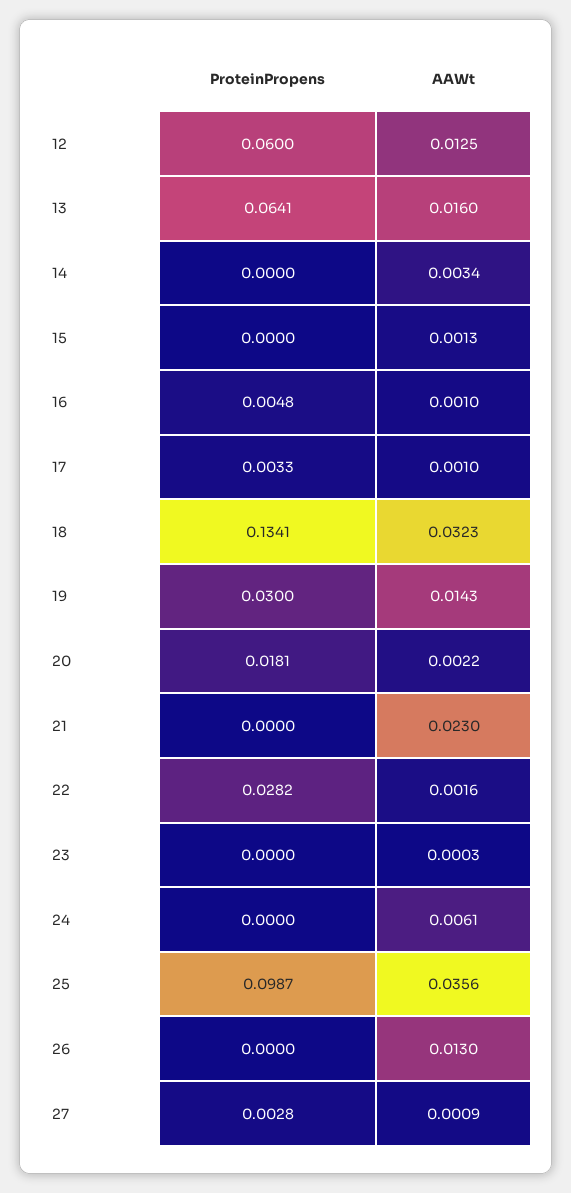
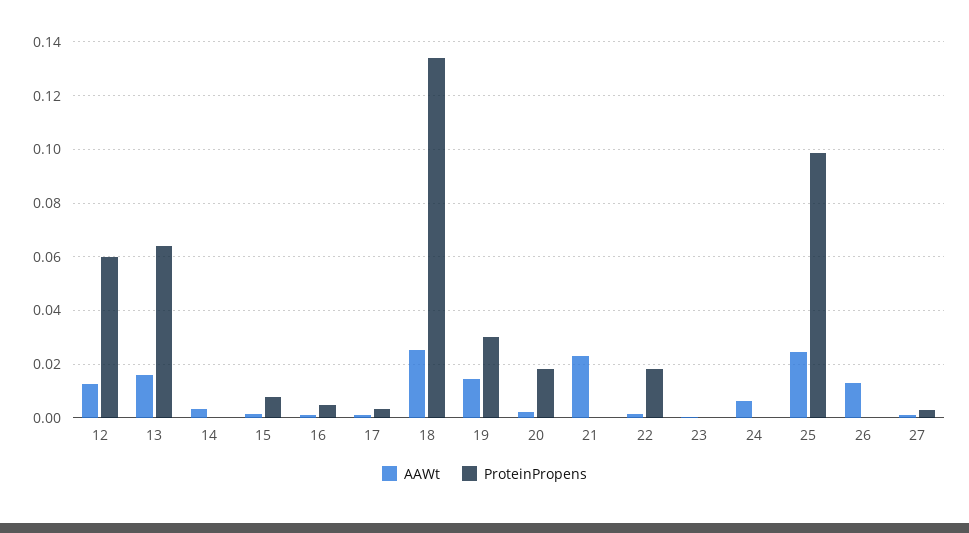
  {
    "ProteinPropens": {
      "12": 0.06,
      "13": 0.0641,
      "14": 0,
-     "15": 0,
+     "15": 0.0075,
      "16": 0.0048,
      "17": 0.0033,
      "18": 0.1341,
      "19": 0.03,
      "20": 0.0181,
      "21": 0,
-     "22": 0.0282,
+     "22": 0.0175,
      "23": 0,
      "24": 0,
      "25": 0.0987,
      "26": 0,
      "27": 0.0028
    },
    "AAWt": {
      "12": 0.0125,
      "13": 0.016,
      "14": 0.0034,
      "15": 0.0013,
      "16": 0.001,
      "17": 0.001,
-     "18": 0.0323,
+     "18": 0.025,
      "19": 0.0143,
      "20": 0.0022,
      "21": 0.023,
      "22": 0.0016,
      "23": 0.0003,
      "24": 0.0061,
-     "25": 0.0356,
+     "25": 0.025,
      "26": 0.013,
      "27": 0.0009
    }
  }

